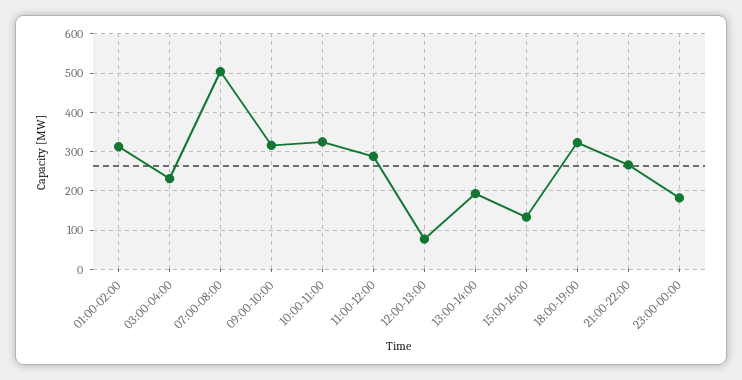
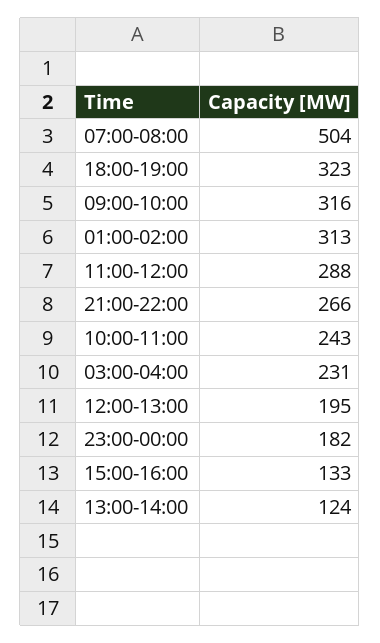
  {
    "01:00-02:00": 313,
    "03:00-04:00": 231,
    "07:00-08:00": 504,
    "09:00-10:00": 316,
-   "10:00-11:00": 320,
+   "10:00-11:00": 243,
    "11:00-12:00": 288,
-   "12:00-13:00": 80,
+   "12:00-13:00": 195,
-   "13:00-14:00": 200,
+   "13:00-14:00": 124,
    "15:00-16:00": 133,
    "18:00-19:00": 323,
    "21:00-22:00": 266,
    "23:00-00:00": 182
  }

